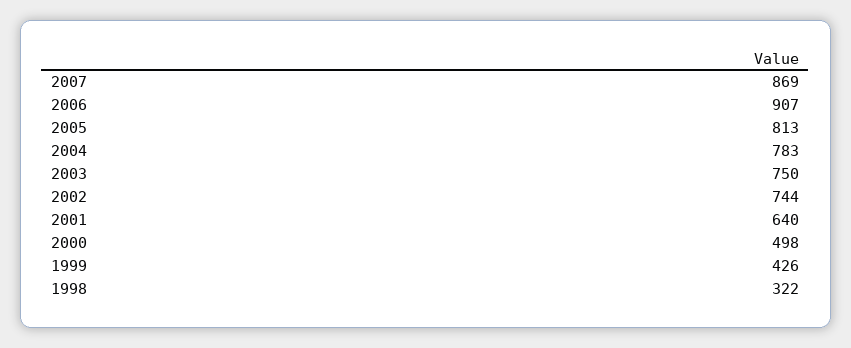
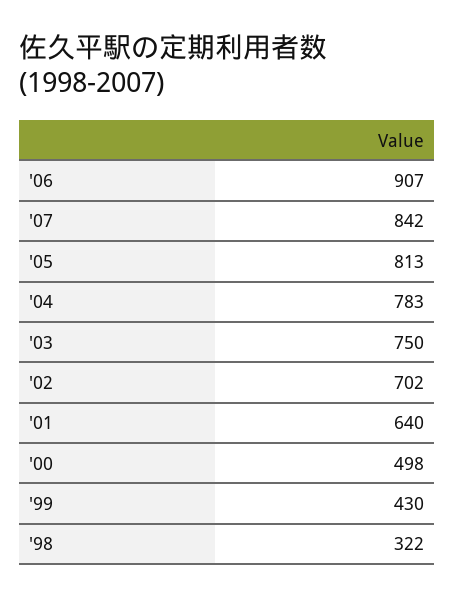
  {
-   "2007": 869,
+   "2007": 842,
    "2006": 907,
    "2005": 813,
    "2004": 783,
    "2003": 750,
-   "2002": 744,
+   "2002": 702,
    "2001": 640,
    "2000": 498,
-   "1999": 426,
+   "1999": 430,
    "1998": 322
  }

